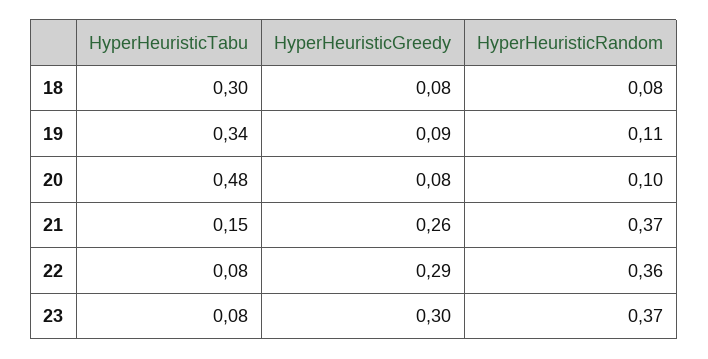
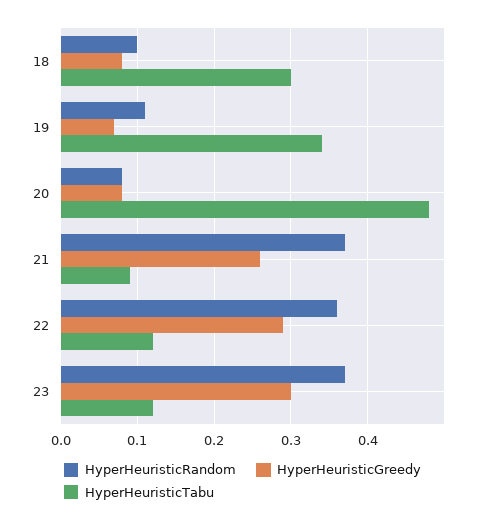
  {
    "HyperHeuristicTabu": {
      "18": 0.3,
      "19": 0.34,
      "20": 0.48,
-     "21": 0.15,
+     "21": 0.09,
-     "22": 0.08,
+     "22": 0.12,
-     "23": 0.08
+     "23": 0.12
    },
    "HyperHeuristicGreedy": {
      "18": 0.08,
-     "19": 0.09,
+     "19": 0.07,
      "20": 0.08,
      "21": 0.26,
      "22": 0.29,
      "23": 0.3
    },
    "HyperHeuristicRandom": {
-     "18": 0.08,
+     "18": 0.1,
      "19": 0.11,
-     "20": 0.1,
+     "20": 0.08,
      "21": 0.37,
      "22": 0.36,
      "23": 0.37
    }
  }

